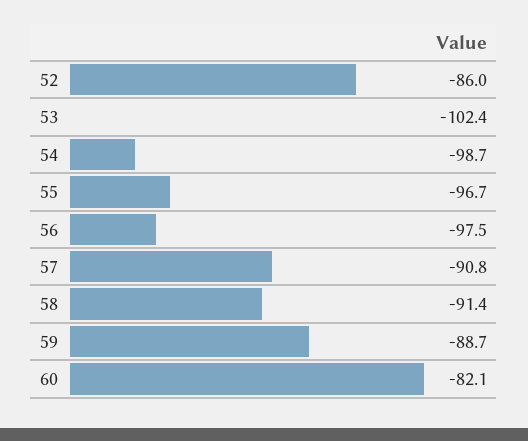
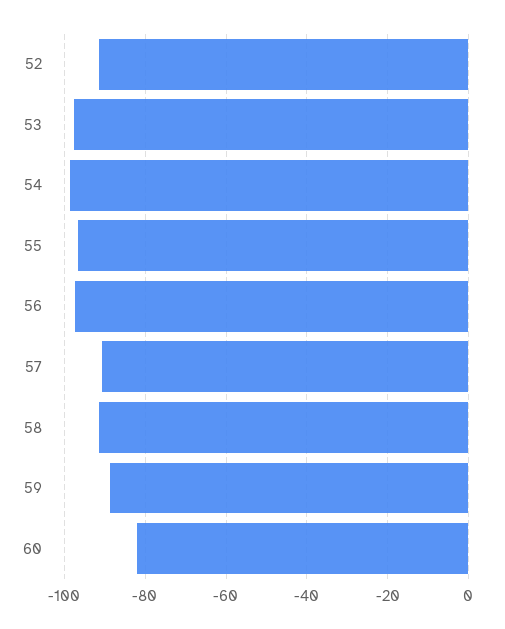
  {
-   "52": -86,
+   "52": -92,
-   "53": -102.4,
+   "53": -98,
    "54": -98.7,
    "55": -96.7,
    "56": -97.5,
    "57": -90.8,
    "58": -91.4,
    "59": -88.7,
    "60": -82.1
  }

